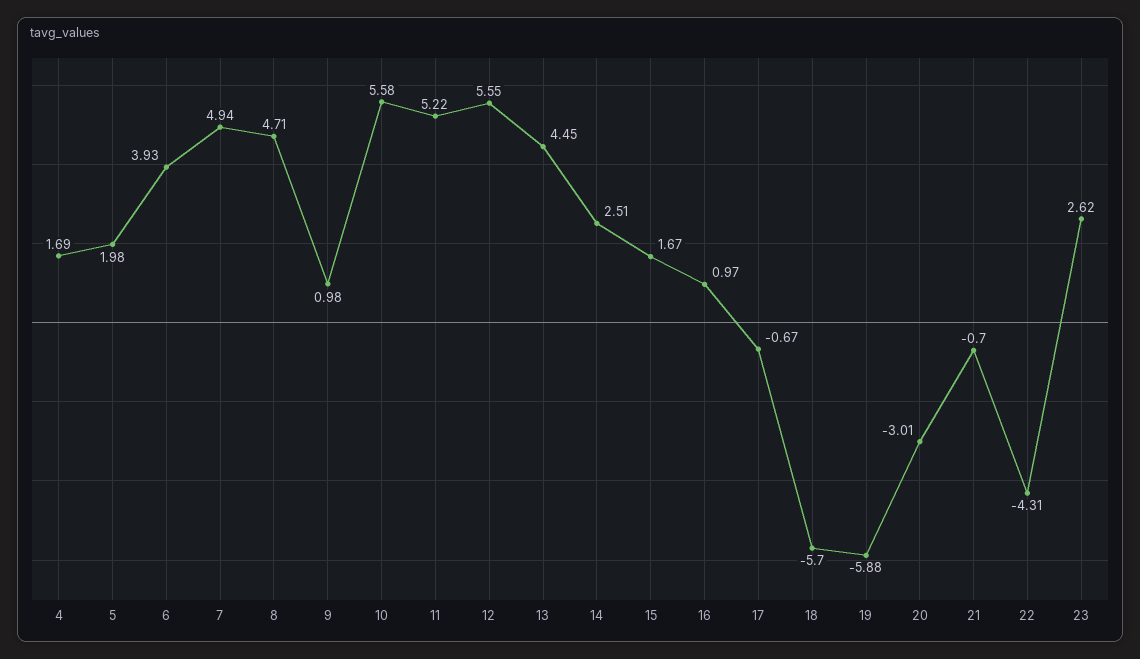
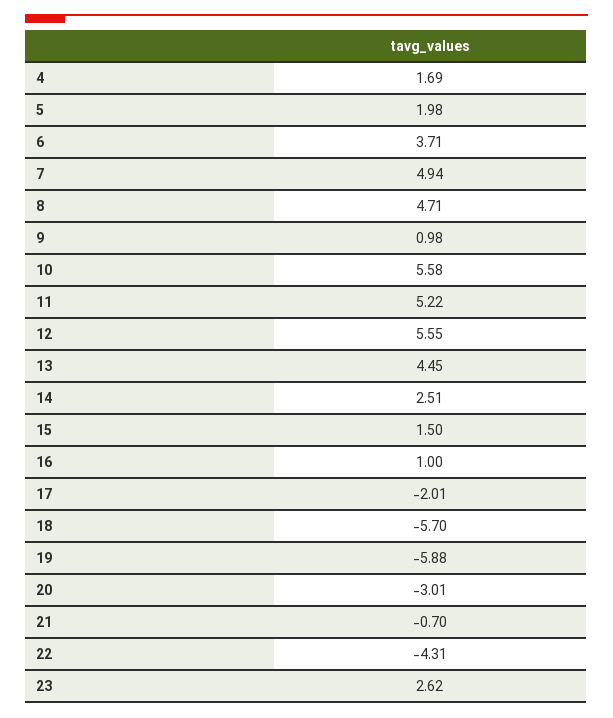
  {
    "4": 1.69,
    "5": 1.98,
-   "6": 3.93,
+   "6": 3.71,
    "7": 4.94,
    "8": 4.71,
    "9": 0.98,
    "10": 5.58,
    "11": 5.22,
    "12": 5.55,
    "13": 4.45,
    "14": 2.51,
-   "15": 1.67,
+   "15": 1.5,
-   "16": 0.97,
+   "16": 1,
-   "17": -0.67,
+   "17": -2.01,
    "18": -5.7,
    "19": -5.88,
    "20": -3.01,
    "21": -0.7,
    "22": -4.31,
    "23": 2.62
  }

